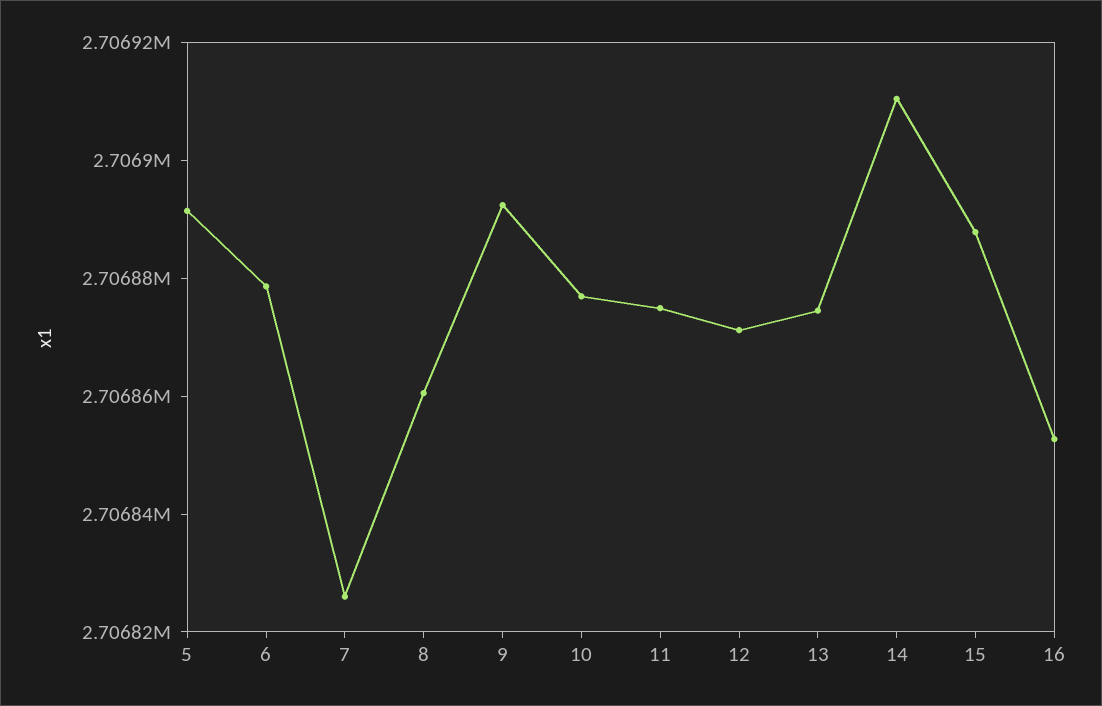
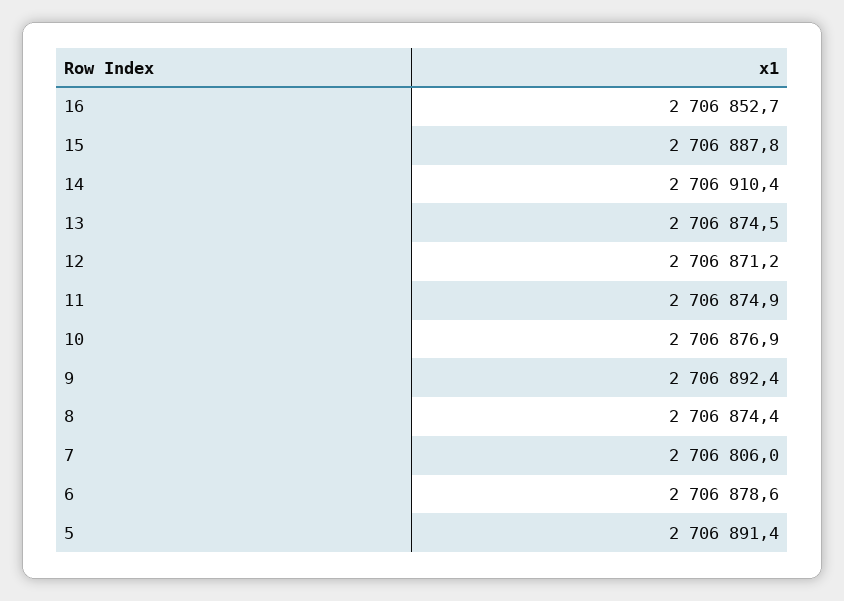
  {
    "5": 2706891.4,
    "6": 2706878.6,
-   "7": 2706825,
+   "7": 2706806,
-   "8": 2706860,
+   "8": 2706874.4,
    "9": 2706892.4,
    "10": 2706876.9,
    "11": 2706874.9,
    "12": 2706871.2,
    "13": 2706874.5,
    "14": 2706910.4,
    "15": 2706887.8,
    "16": 2706852.7
  }

